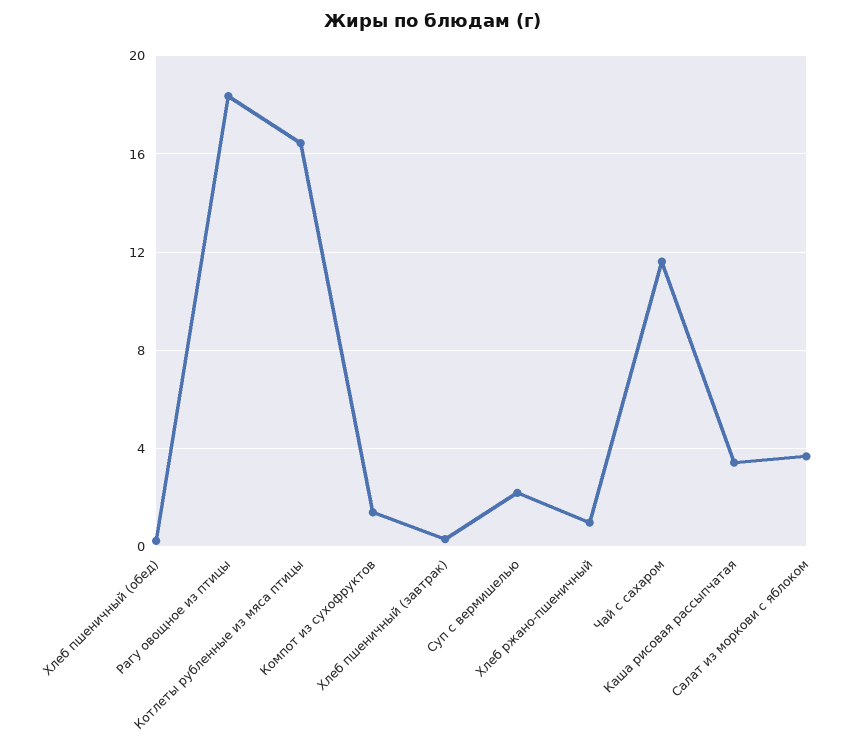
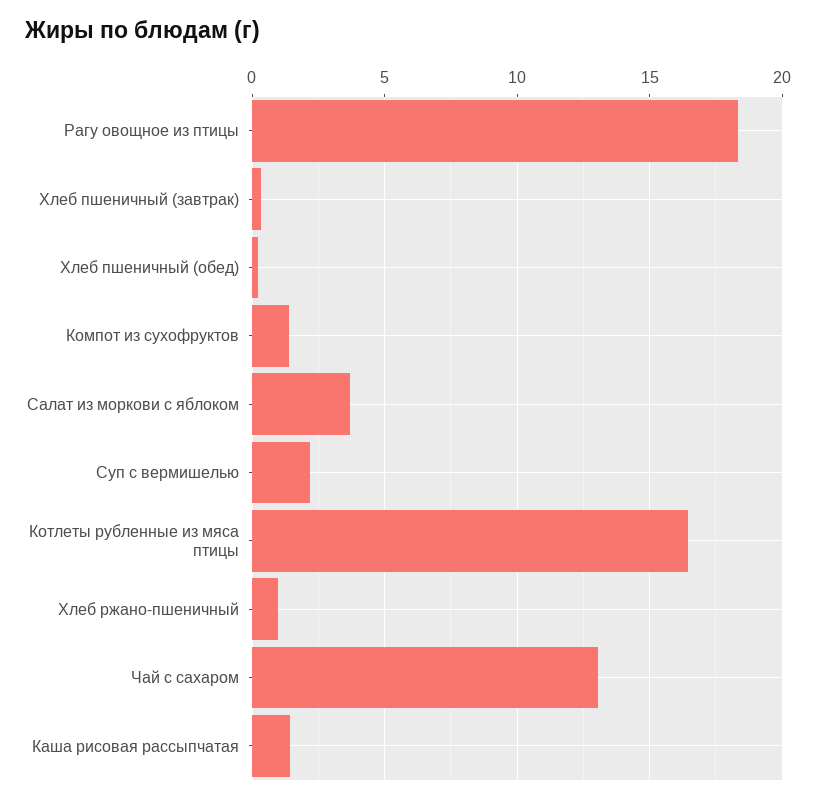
  {
    "Хлеб пшеничный (обед)": 0,
    "Рагу овощное из птицы": 18.5,
    "Котлеты рубленные из мяса птицы": 16.5,
    "Компот из сухофруктов": 1.5,
    "Хлеб пшеничный (завтрак)": 0.5,
    "Суп с вермишелью": 2,
    "Хлеб ржано-пшеничный": 1,
-   "Чай с сахаром": 11.5,
+   "Чай с сахаром": 13,
-   "Каша рисовая рассыпчатая": 3.5,
+   "Каша рисовая рассыпчатая": 1.5,
    "Салат из моркови с яблоком": 3.5
  }

